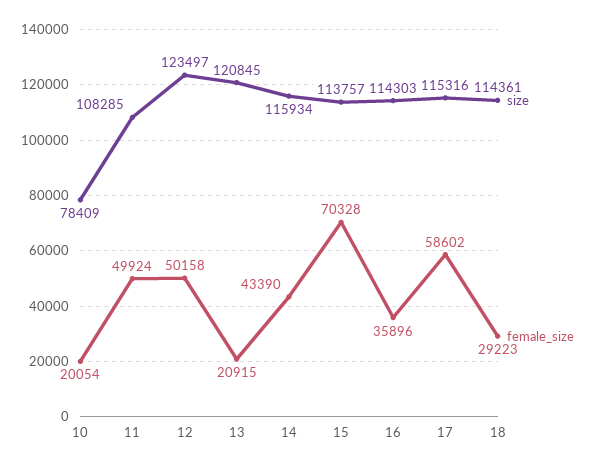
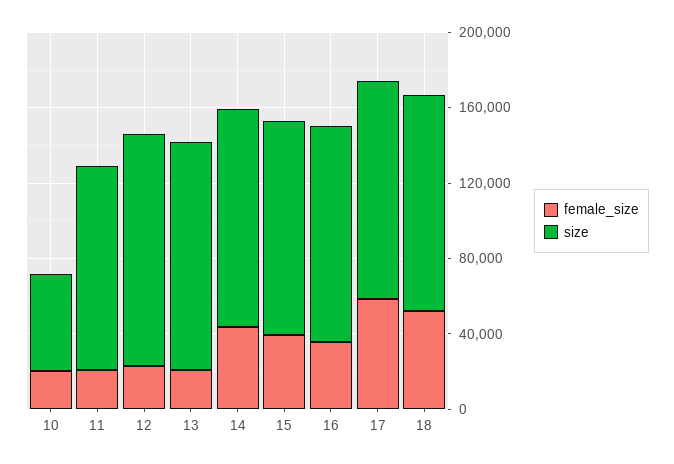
  {
    "size": {
-     "10": 78409,
+     "10": 50000,
      "11": 108285,
      "12": 123497,
      "13": 120845,
      "14": 115934,
      "15": 113757,
      "16": 114303,
      "17": 115316,
      "18": 114361
    },
    "female_size": {
      "10": 20054,
-     "11": 49924,
+     "11": 20000,
-     "12": 50158,
+     "12": 20000,
      "13": 20915,
      "14": 43390,
-     "15": 70328,
+     "15": 40000,
      "16": 35896,
      "17": 58602,
-     "18": 29223
+     "18": 50000
    }
  }

